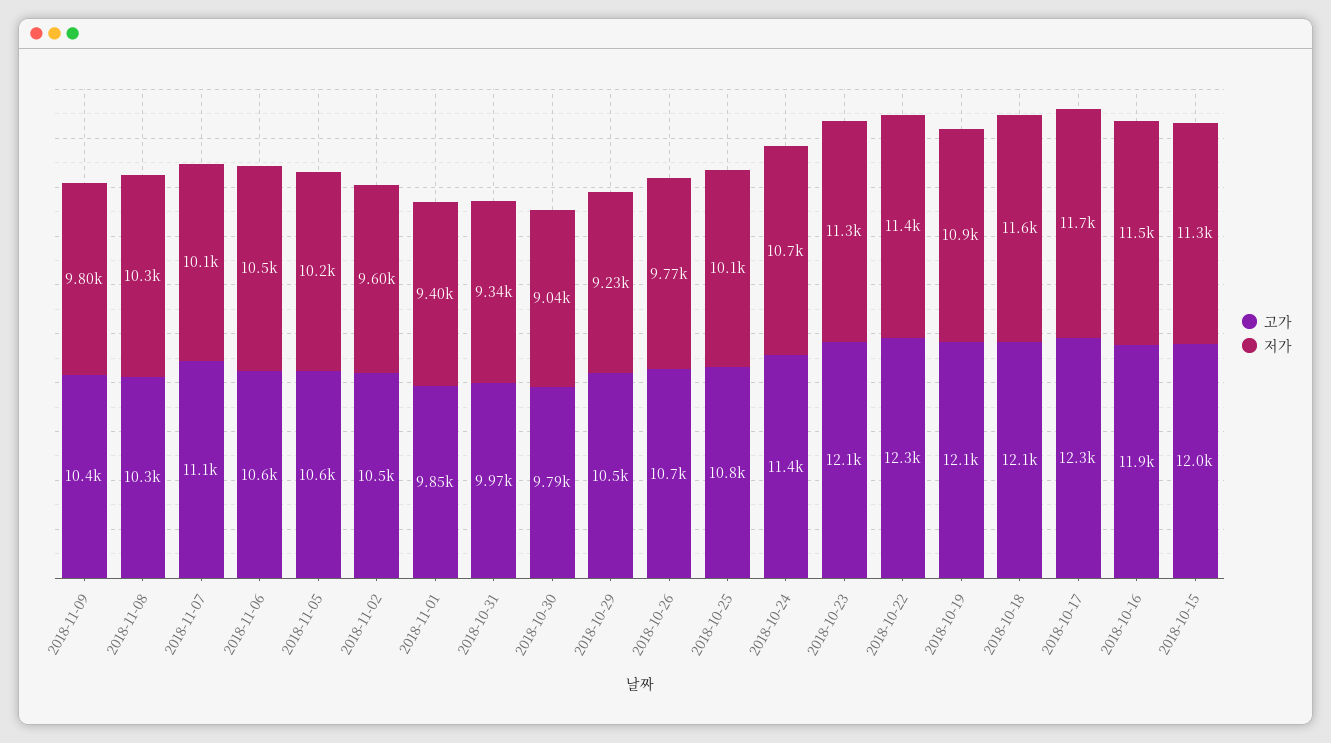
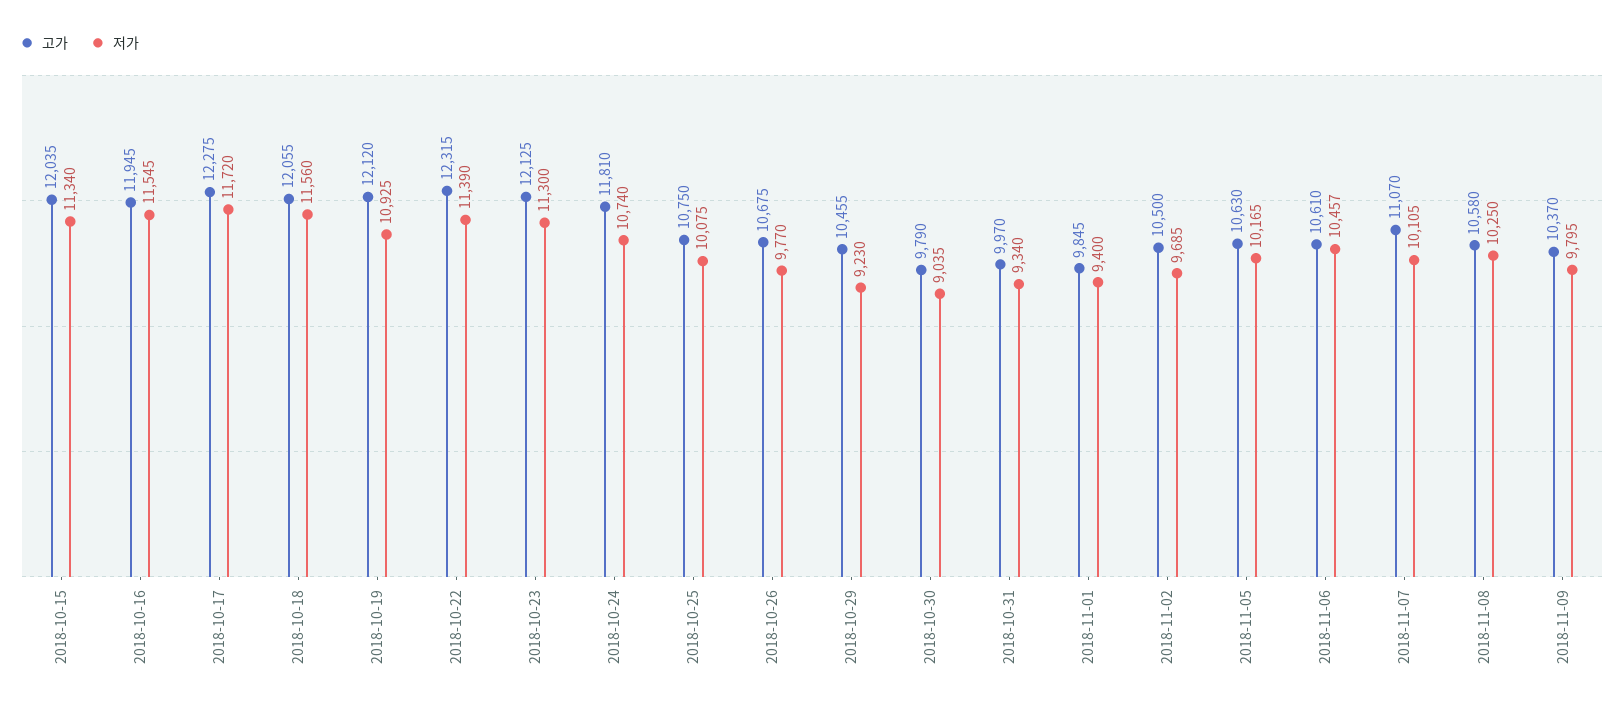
  {
    "고가": {
      "2018-11-09": 10370,
-     "2018-11-08": 10300,
+     "2018-11-08": 10580,
      "2018-11-07": 11070,
      "2018-11-06": 10610,
      "2018-11-05": 10630,
      "2018-11-02": 10500,
      "2018-11-01": 9845,
      "2018-10-31": 9970,
      "2018-10-30": 9790,
      "2018-10-29": 10455,
      "2018-10-26": 10675,
      "2018-10-25": 10750,
-     "2018-10-24": 11400,
+     "2018-10-24": 11810,
      "2018-10-23": 12125,
      "2018-10-22": 12315,
      "2018-10-19": 12120,
      "2018-10-18": 12055,
      "2018-10-17": 12275,
      "2018-10-16": 11945,
      "2018-10-15": 12035
    },
    "저가": {
      "2018-11-09": 9795,
      "2018-11-08": 10250,
      "2018-11-07": 10105,
      "2018-11-06": 10457,
      "2018-11-05": 10165,
-     "2018-11-02": 9600,
+     "2018-11-02": 9685,
      "2018-11-01": 9400,
      "2018-10-31": 9340,
      "2018-10-30": 9035,
      "2018-10-29": 9230,
      "2018-10-26": 9770,
      "2018-10-25": 10075,
      "2018-10-24": 10740,
      "2018-10-23": 11300,
      "2018-10-22": 11390,
      "2018-10-19": 10925,
      "2018-10-18": 11560,
      "2018-10-17": 11720,
      "2018-10-16": 11545,
      "2018-10-15": 11340
    }
  }

